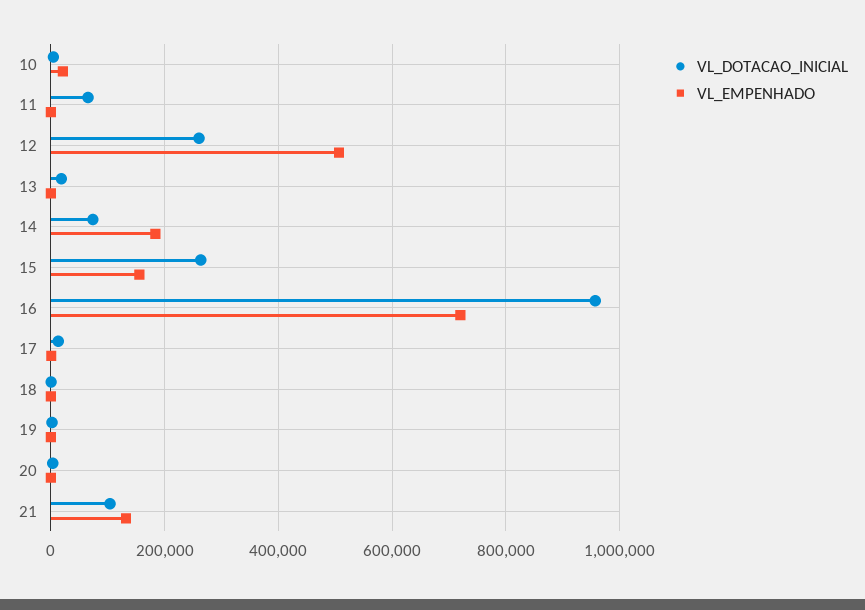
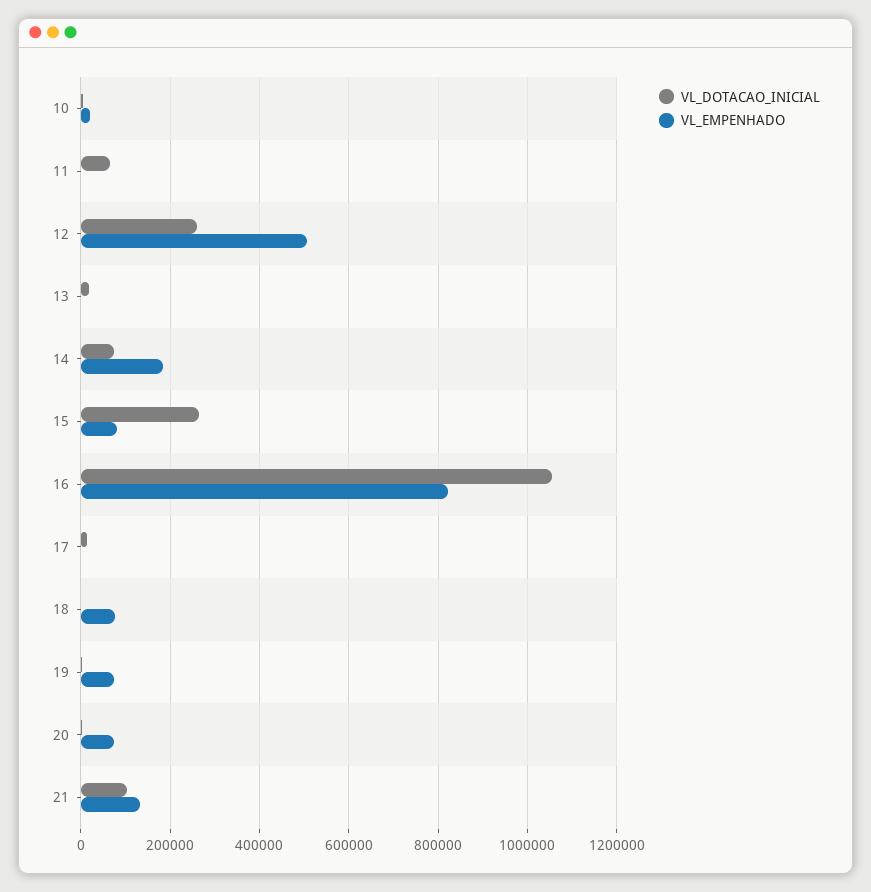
  {
    "VL_DOTACAO_INICIAL": {
      "10": 0,
      "11": 60000,
      "12": 260000,
      "13": 20000,
      "14": 80000,
      "15": 260000,
-     "16": 960000,
+     "16": 1060000,
      "17": 20000,
      "18": 0,
      "19": 0,
      "20": 0,
      "21": 100000
    },
    "VL_EMPENHADO": {
      "10": 20000,
      "11": 0,
      "12": 500000,
      "13": 0,
      "14": 180000,
-     "15": 160000,
+     "15": 80000,
-     "16": 720000,
+     "16": 820000,
      "17": 0,
-     "18": 0,
+     "18": 80000,
-     "19": 0,
+     "19": 80000,
-     "20": 0,
+     "20": 80000,
      "21": 140000
    }
  }

